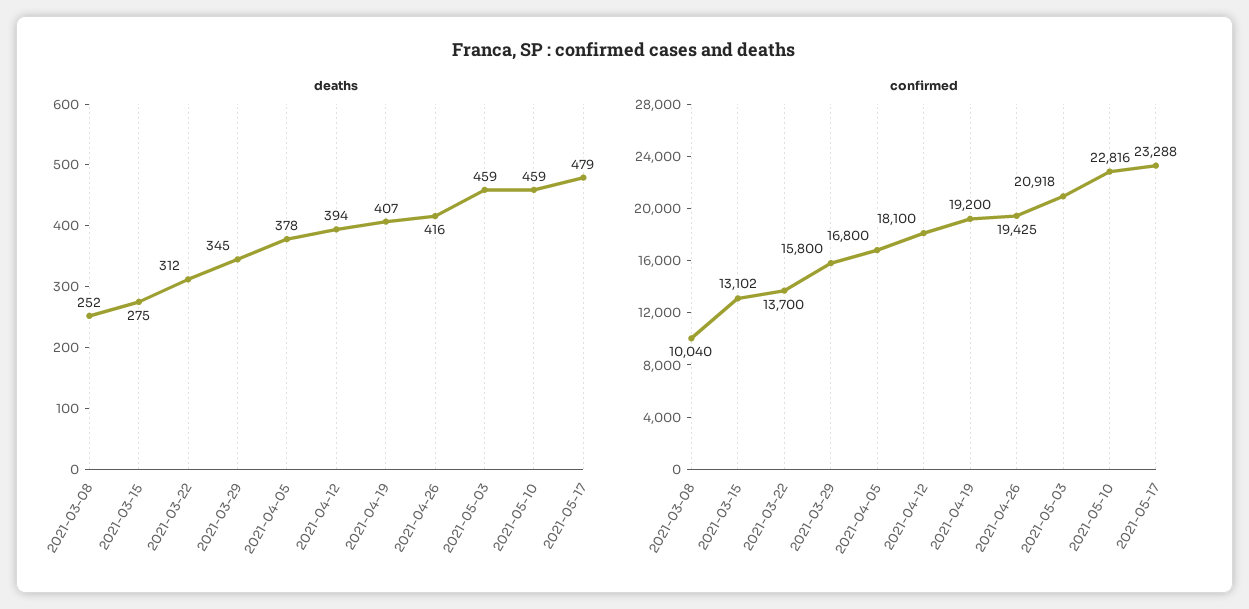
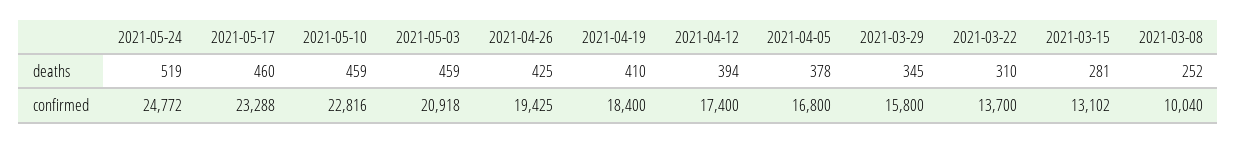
  {
    "deaths": {
      "2021-03-08": 252,
-     "2021-03-15": 275,
+     "2021-03-15": 281,
-     "2021-03-22": 312,
+     "2021-03-22": 310,
      "2021-03-29": 345,
      "2021-04-05": 378,
      "2021-04-12": 394,
-     "2021-04-19": 407,
+     "2021-04-19": 410,
-     "2021-04-26": 416,
+     "2021-04-26": 425,
      "2021-05-03": 459,
      "2021-05-10": 459,
-     "2021-05-17": 479
+     "2021-05-17": 460,
+     "2021-05-24": 519
    },
    "confirmed": {
      "2021-03-08": 10040,
      "2021-03-15": 13102,
      "2021-03-22": 13700,
      "2021-03-29": 15800,
      "2021-04-05": 16800,
-     "2021-04-12": 18100,
+     "2021-04-12": 17400,
-     "2021-04-19": 19200,
+     "2021-04-19": 18400,
      "2021-04-26": 19425,
      "2021-05-03": 20918,
      "2021-05-10": 22816,
-     "2021-05-17": 23288
+     "2021-05-17": 23288,
+     "2021-05-24": 24772
    }
  }

